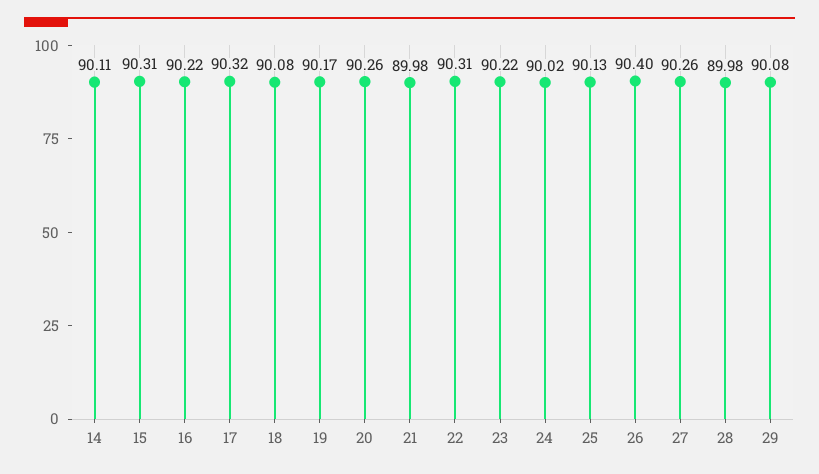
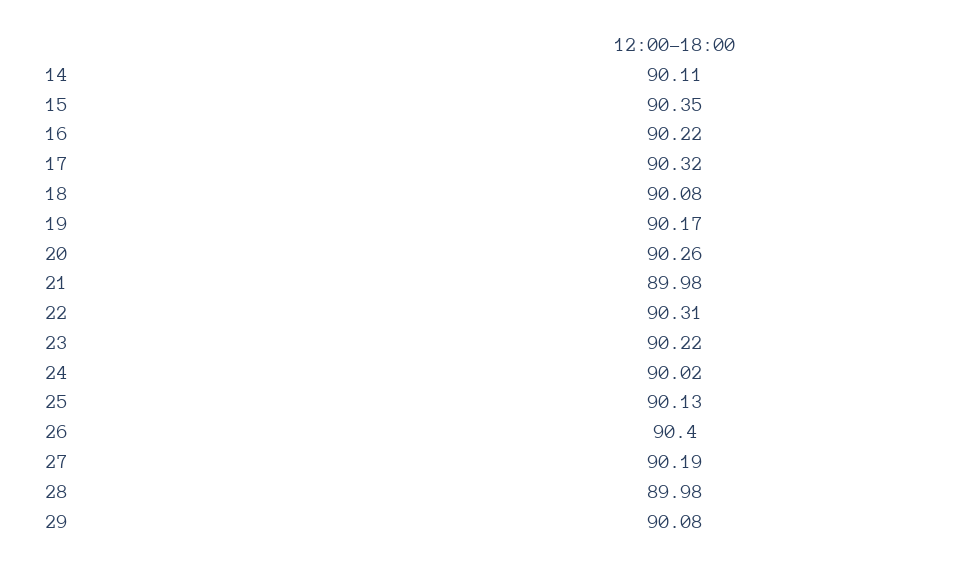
  {
    "14": 90.11,
-   "15": 90.31,
+   "15": 90.35,
    "16": 90.22,
    "17": 90.32,
    "18": 90.08,
    "19": 90.17,
    "20": 90.26,
    "21": 89.98,
    "22": 90.31,
    "23": 90.22,
    "24": 90.02,
    "25": 90.13,
    "26": 90.4,
-   "27": 90.26,
+   "27": 90.19,
    "28": 89.98,
    "29": 90.08
  }

